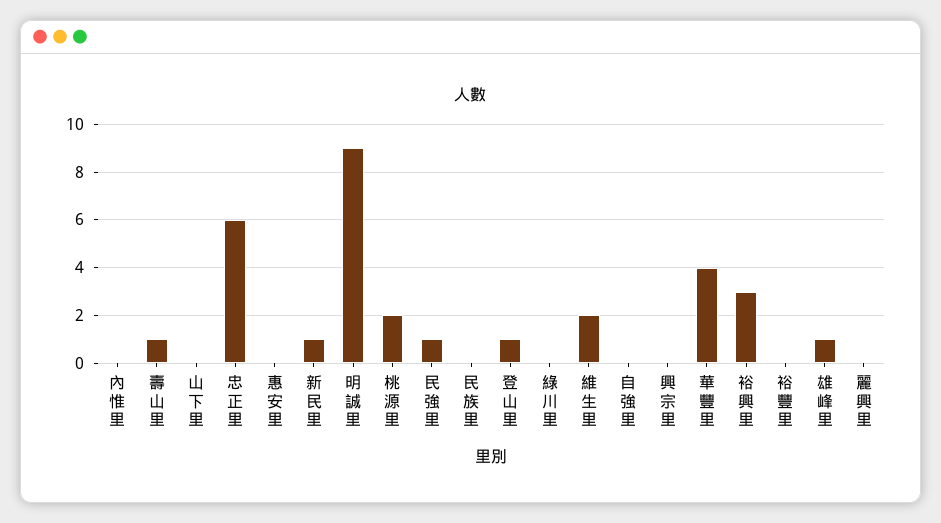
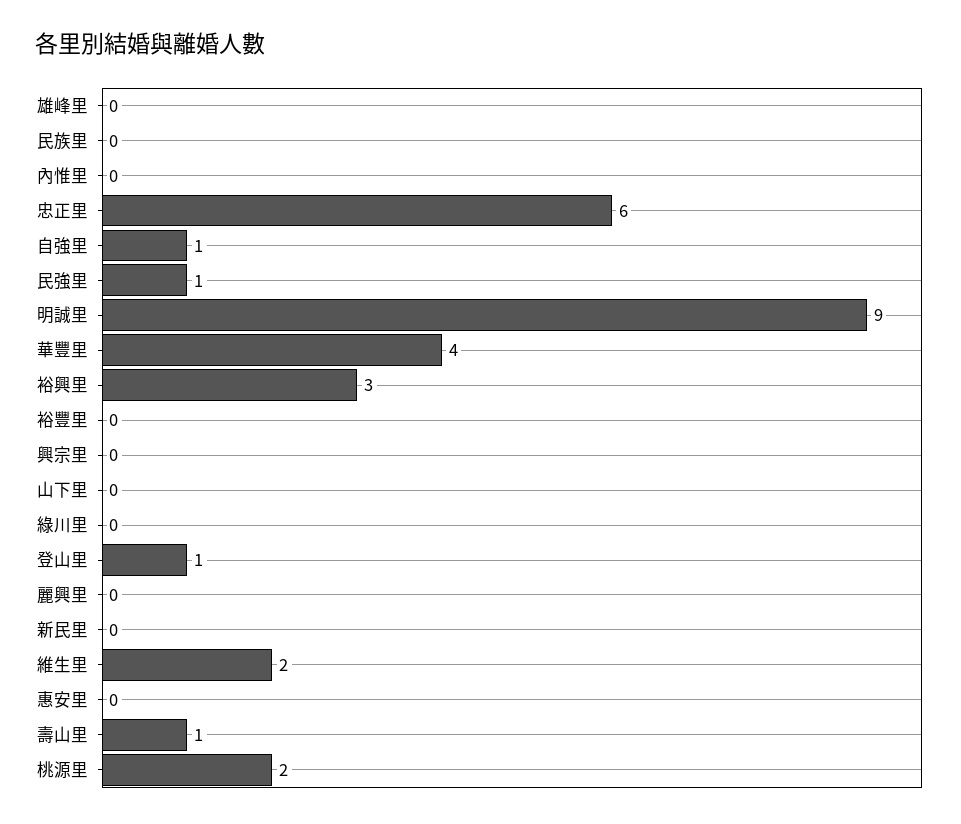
  {
    "內惟里": 0,
    "壽山里": 1,
    "山下里": 0,
    "忠正里": 6,
    "惠安里": 0,
-   "新民里": 1,
+   "新民里": 0,
    "明誠里": 9,
    "桃源里": 2,
    "民強里": 1,
    "民族里": 0,
    "登山里": 1,
    "綠川里": 0,
    "維生里": 2,
-   "自強里": 0,
+   "自強里": 1,
    "興宗里": 0,
    "華豐里": 4,
    "裕興里": 3,
    "裕豐里": 0,
-   "雄峰里": 1,
+   "雄峰里": 0,
    "麗興里": 0
  }

